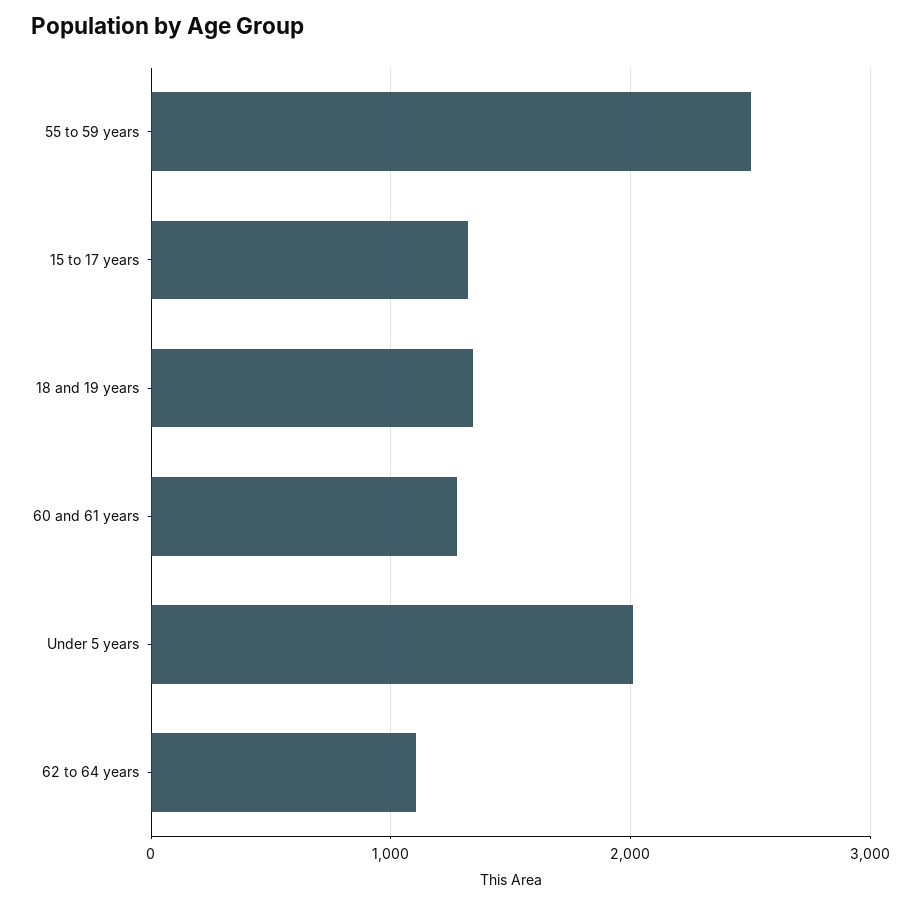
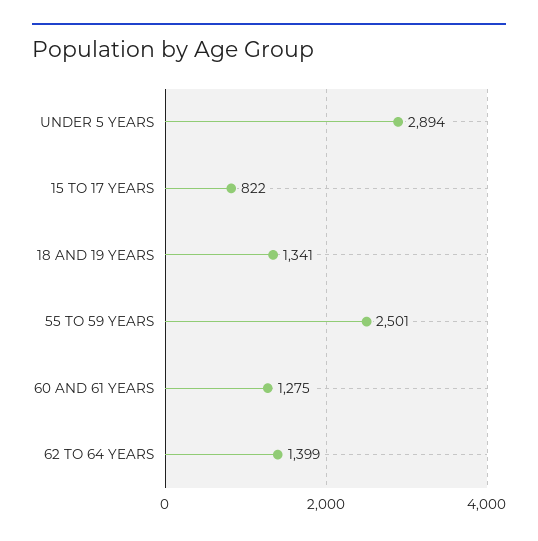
  {
    "55 to 59 years": 2501,
-   "15 to 17 years": 1300,
+   "15 to 17 years": 822,
    "18 and 19 years": 1341,
    "60 and 61 years": 1275,
-   "Under 5 years": 2000,
+   "Under 5 years": 2894,
-   "62 to 64 years": 1100
+   "62 to 64 years": 1399
  }

